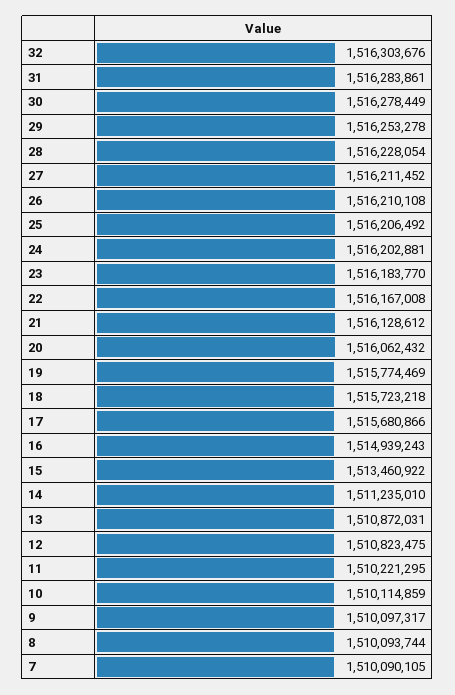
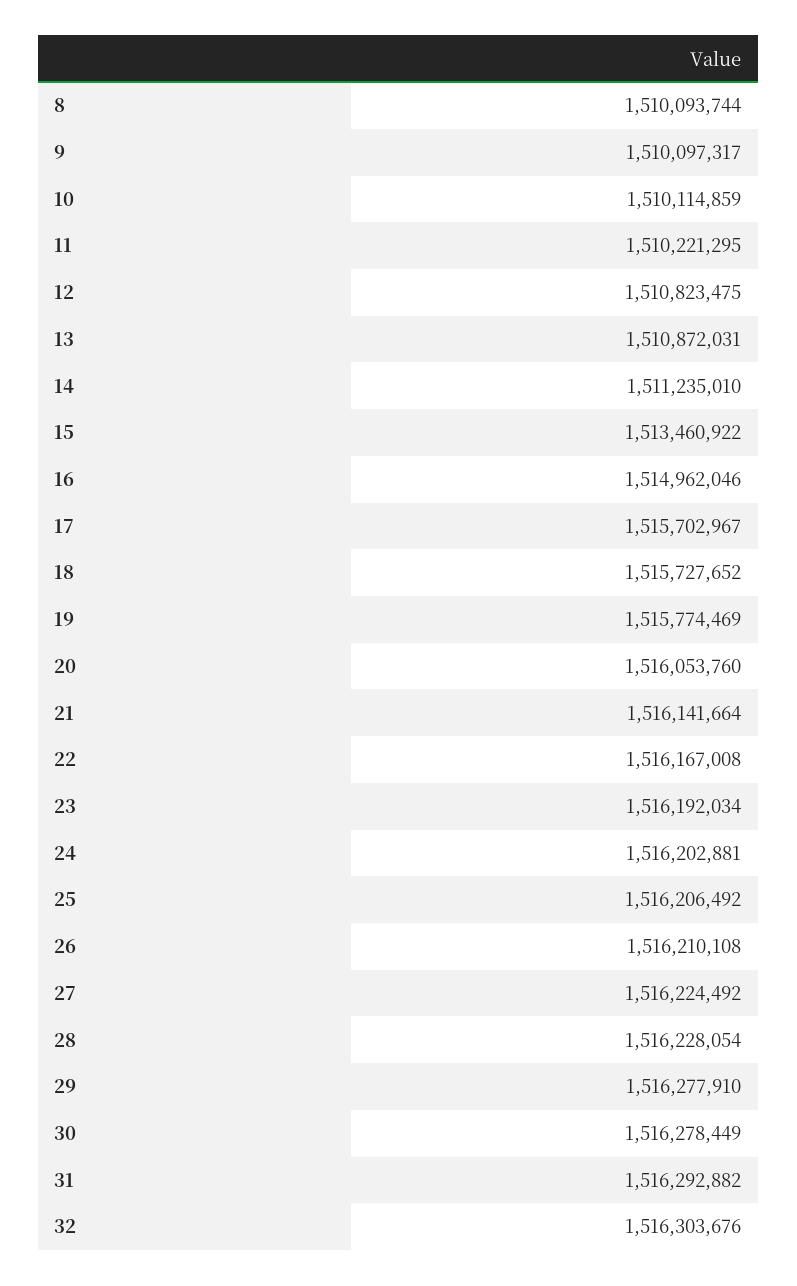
  {
    "32": 1516303676,
-   "31": 1516283861,
+   "31": 1516292882,
    "30": 1516278449,
-   "29": 1516253278,
+   "29": 1516277910,
    "28": 1516228054,
-   "27": 1516211452,
+   "27": 1516224492,
    "26": 1516210108,
    "25": 1516206492,
    "24": 1516202881,
-   "23": 1516183770,
+   "23": 1516192034,
    "22": 1516167008,
-   "21": 1516128612,
+   "21": 1516141664,
-   "20": 1516062432,
+   "20": 1516053760,
    "19": 1515774469,
-   "18": 1515723218,
+   "18": 1515727652,
-   "17": 1515680866,
+   "17": 1515702967,
-   "16": 1514939243,
+   "16": 1514962046,
    "15": 1513460922,
    "14": 1511235010,
    "13": 1510872031,
    "12": 1510823475,
    "11": 1510221295,
    "10": 1510114859,
    "9": 1510097317,
-   "8": 1510093744,
+   "8": 1510093744
-   "7": 1510090105
  }

